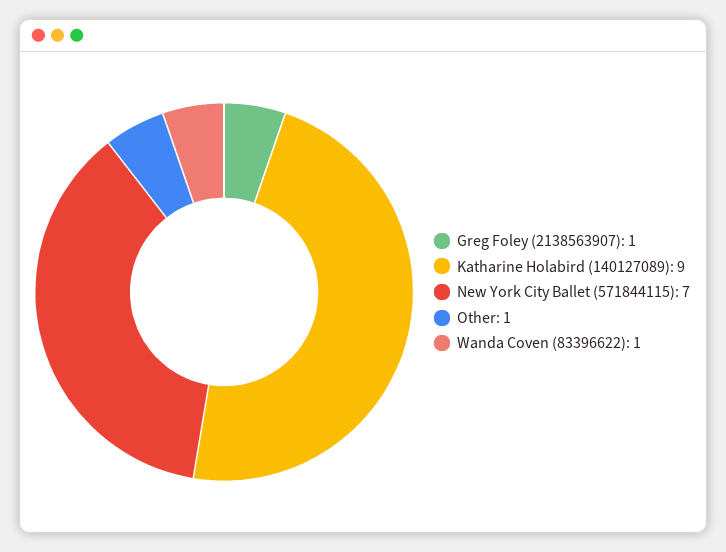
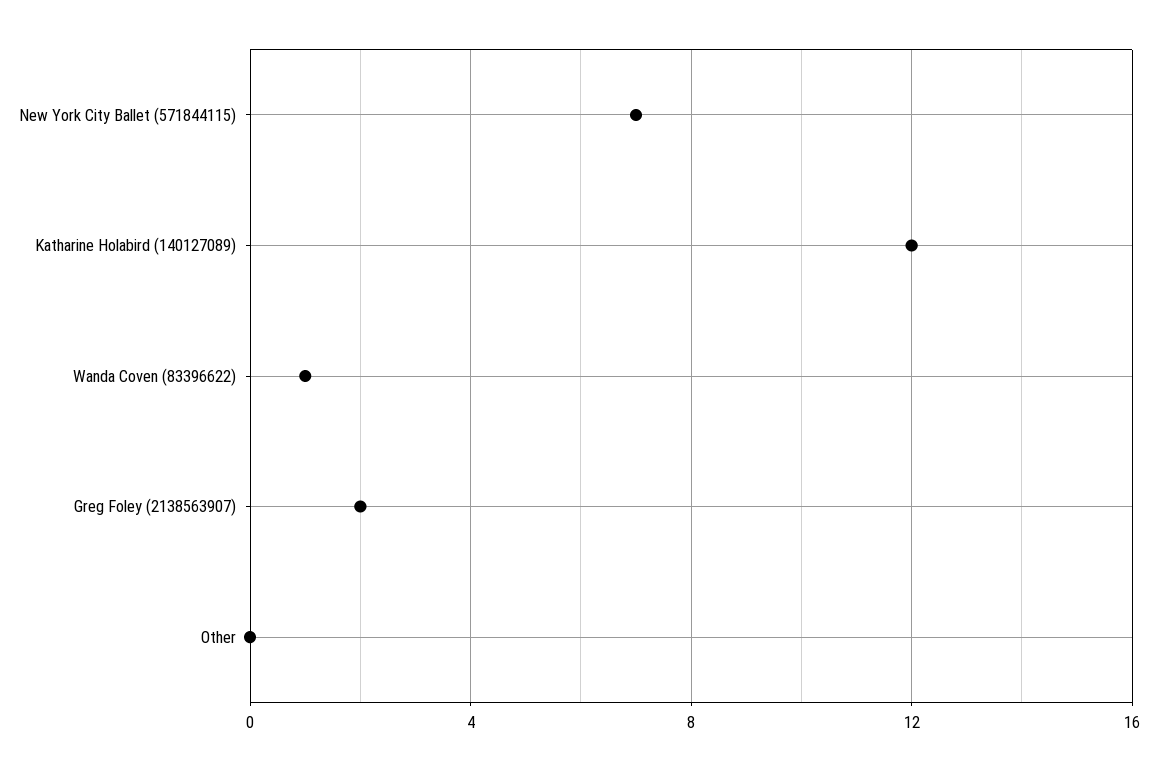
  {
-   "Greg Foley (2138563907)": 1,
+   "Greg Foley (2138563907)": 2,
-   "Katharine Holabird (140127089)": 9,
+   "Katharine Holabird (140127089)": 12,
    "New York City Ballet (571844115)": 7,
-   "Other": 1,
+   "Other": 0,
    "Wanda Coven (83396622)": 1
  }

